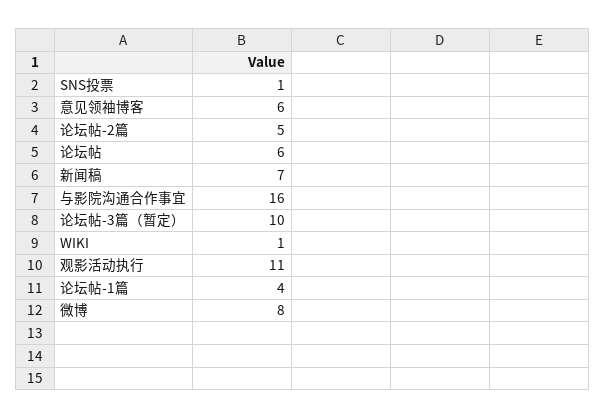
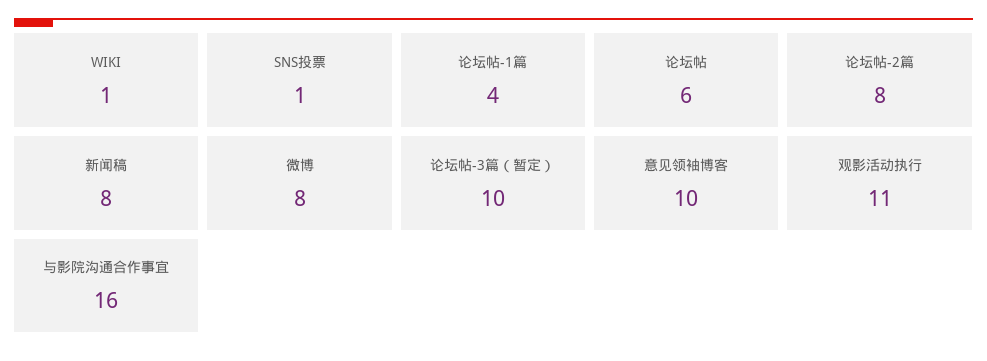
  {
    "SNS投票": 1,
-   "意见领袖博客": 6,
+   "意见领袖博客": 10,
-   "论坛帖-2篇": 5,
+   "论坛帖-2篇": 8,
    "论坛帖": 6,
-   "新闻稿": 7,
+   "新闻稿": 8,
    "与影院沟通合作事宜": 16,
    "论坛帖-3篇（暂定）": 10,
    "WIKI": 1,
    "观影活动执行": 11,
    "论坛帖-1篇": 4,
    "微博": 8
  }

